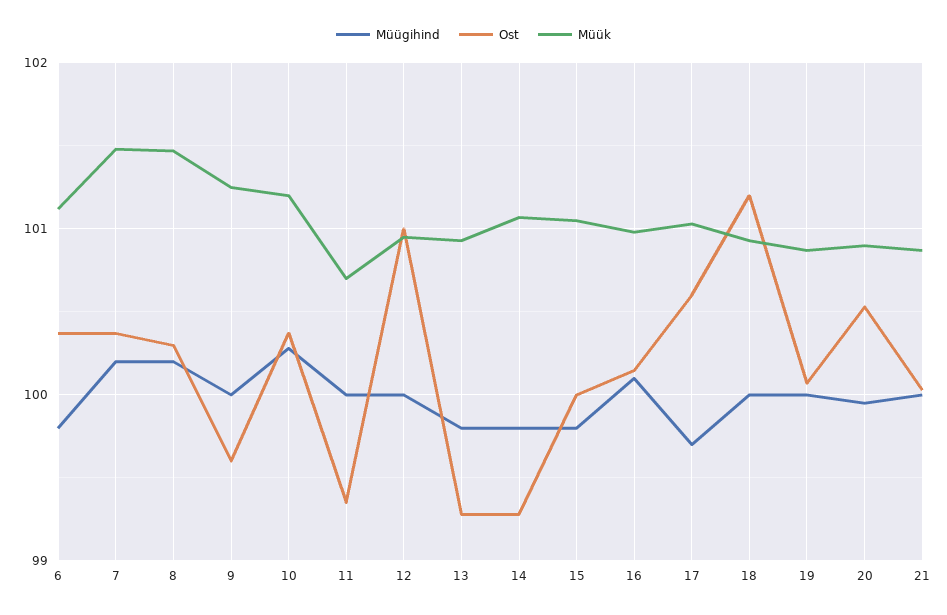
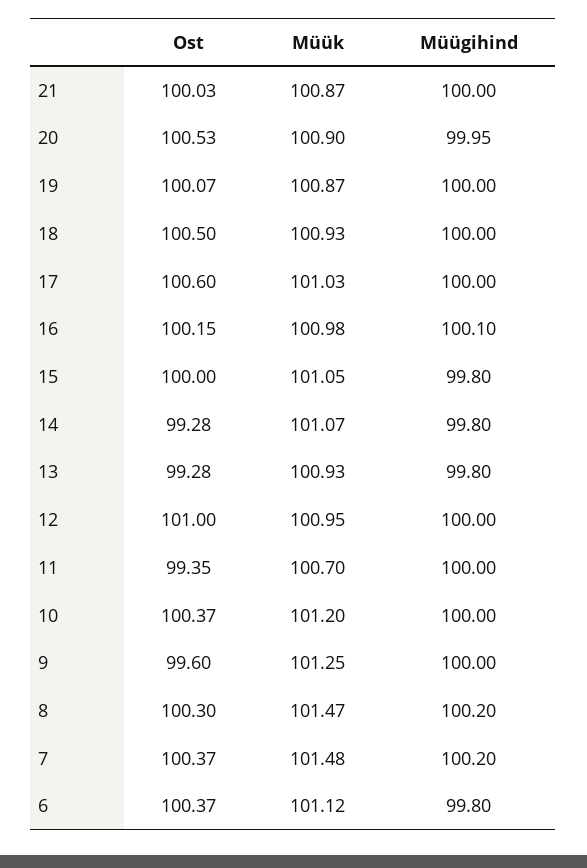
  {
    "Müügihind": {
      "6": 99.8,
      "7": 100.2,
      "8": 100.2,
      "9": 100,
-     "10": 100.3,
+     "10": 100,
      "11": 100,
      "12": 100,
      "13": 99.8,
      "14": 99.8,
      "15": 99.8,
      "16": 100.1,
-     "17": 99.7,
+     "17": 100,
      "18": 100,
      "19": 100,
      "20": 99.95,
      "21": 100
    },
    "Ost": {
      "6": 100.37,
      "7": 100.37,
      "8": 100.3,
      "9": 99.6,
      "10": 100.37,
      "11": 99.35,
      "12": 101,
      "13": 99.28,
      "14": 99.28,
      "15": 100,
      "16": 100.15,
      "17": 100.6,
-     "18": 101.2,
+     "18": 100.5,
      "19": 100.07,
      "20": 100.53,
      "21": 100.03
    },
    "Müük": {
      "6": 101.12,
      "7": 101.48,
      "8": 101.47,
      "9": 101.25,
      "10": 101.2,
      "11": 100.7,
      "12": 100.95,
      "13": 100.93,
      "14": 101.07,
      "15": 101.05,
      "16": 100.98,
      "17": 101.03,
      "18": 100.93,
      "19": 100.87,
      "20": 100.9,
      "21": 100.87
    }
  }

